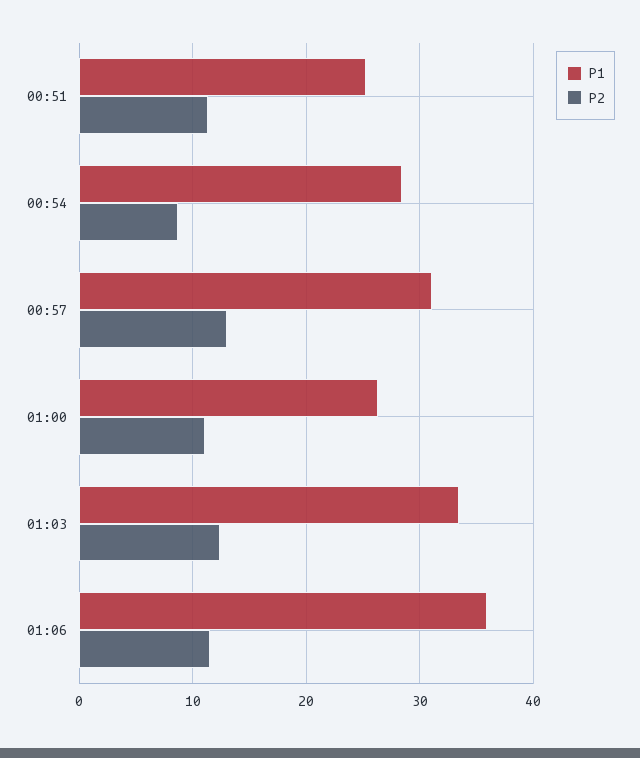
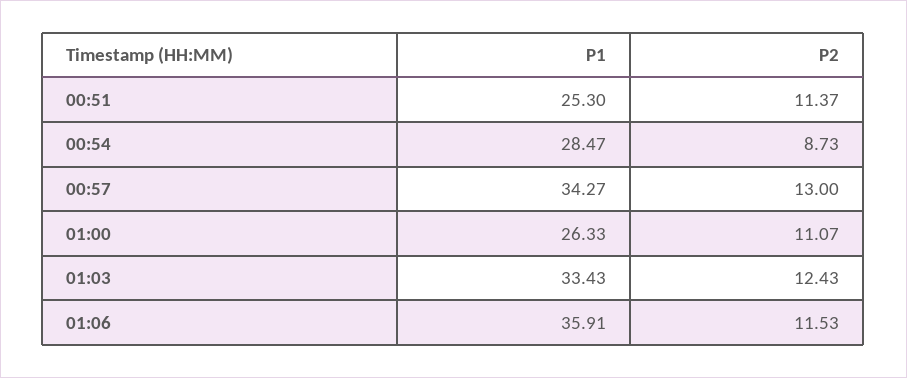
  {
    "P1": {
      "00:51": 25.3,
      "00:54": 28.47,
-     "00:57": 31,
+     "00:57": 34.27,
      "01:00": 26.33,
      "01:03": 33.43,
      "01:06": 35.91
    },
    "P2": {
      "00:51": 11.37,
      "00:54": 8.73,
      "00:57": 13,
      "01:00": 11.07,
      "01:03": 12.43,
      "01:06": 11.53
    }
  }

